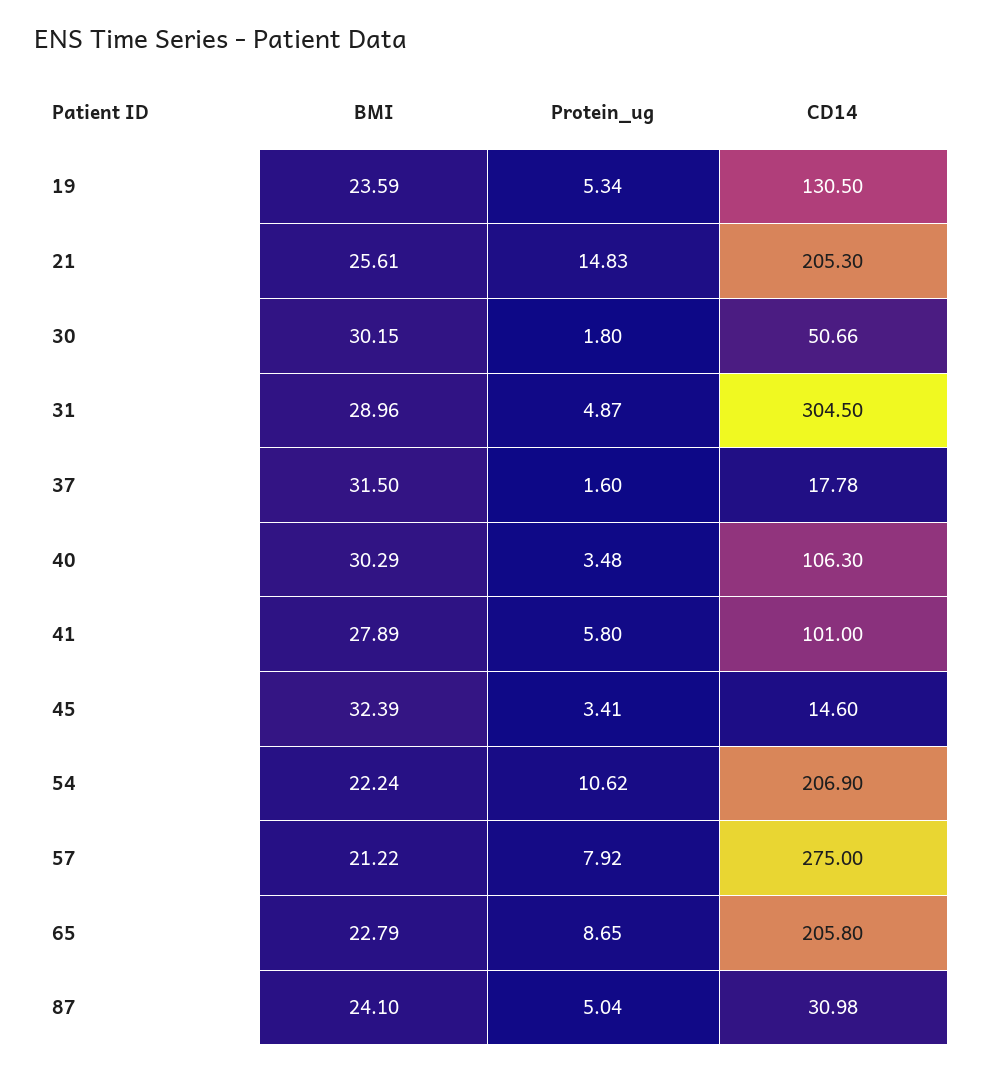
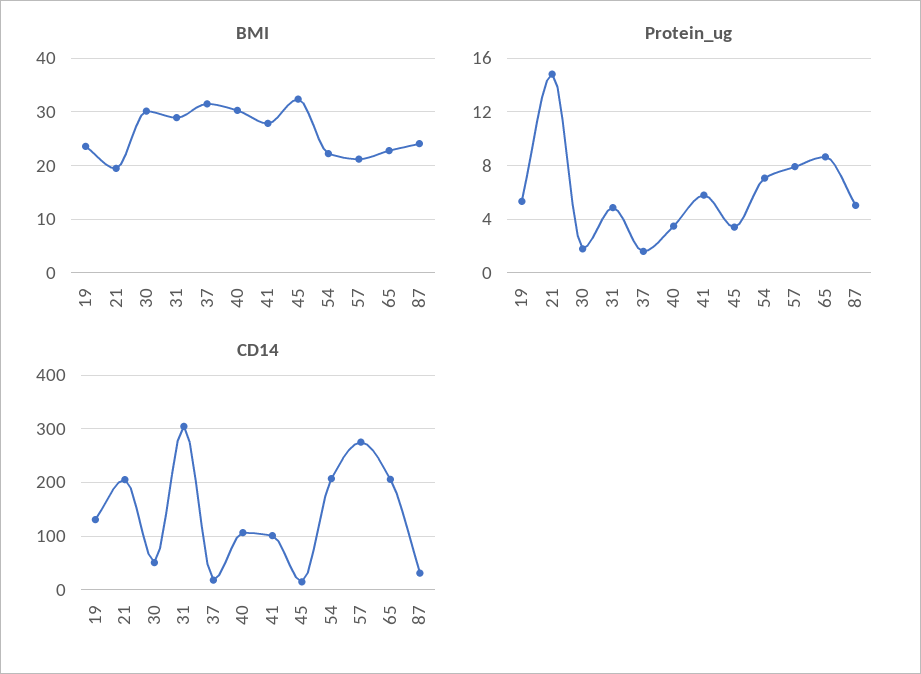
  {
    "BMI": {
      "19": 23.59,
-     "21": 25.61,
+     "21": 20,
      "30": 30.15,
      "31": 28.96,
      "37": 31.5,
      "40": 30.29,
      "41": 27.89,
      "45": 32.39,
      "54": 22.24,
      "57": 21.22,
      "65": 22.79,
      "87": 24.1
    },
    "Protein_ug": {
      "19": 5.34,
      "21": 14.83,
      "30": 1.8,
      "31": 4.87,
      "37": 1.6,
      "40": 3.48,
      "41": 5.8,
      "45": 3.41,
-     "54": 10.62,
+     "54": 7,
      "57": 7.92,
      "65": 8.65,
      "87": 5.04
    },
    "CD14": {
      "19": 130.5,
      "21": 205.3,
      "30": 50.66,
      "31": 304.5,
      "37": 17.78,
      "40": 106.3,
      "41": 101,
      "45": 14.6,
      "54": 206.9,
      "57": 275,
      "65": 205.8,
      "87": 30.98
    }
  }

